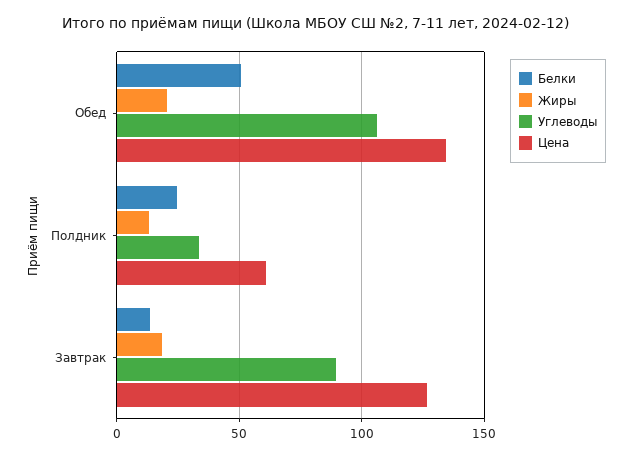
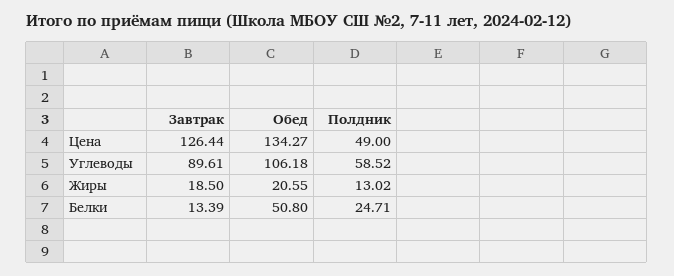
  {
    "Белки": {
      "Обед": 50.8,
      "Полдник": 24.71,
      "Завтрак": 13.39
    },
    "Жиры": {
      "Обед": 20.55,
      "Полдник": 13.02,
      "Завтрак": 18.5
    },
    "Углеводы": {
      "Обед": 106.18,
-     "Полдник": 35,
+     "Полдник": 58.52,
      "Завтрак": 89.61
    },
    "Цена": {
      "Обед": 134.27,
-     "Полдник": 60,
+     "Полдник": 49,
      "Завтрак": 126.44
    }
  }

